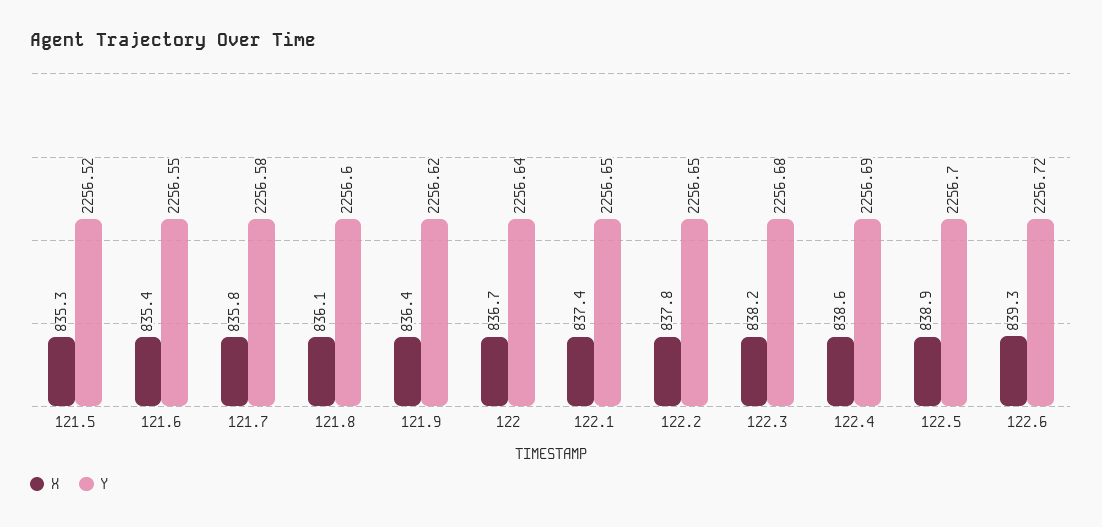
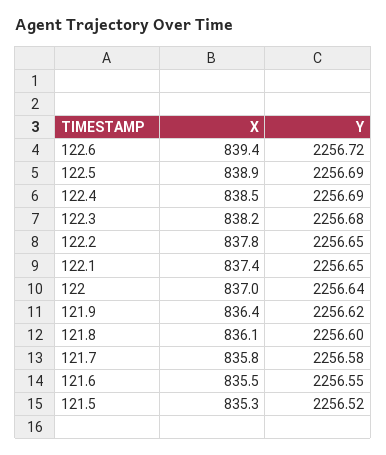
  {
    "X": {
      "121.5": 835.3,
-     "121.6": 835.4,
+     "121.6": 835.5,
      "121.7": 835.8,
      "121.8": 836.1,
      "121.9": 836.4,
-     "122": 836.7,
+     "122": 837,
      "122.1": 837.4,
      "122.2": 837.8,
      "122.3": 838.2,
-     "122.4": 838.6,
+     "122.4": 838.5,
      "122.5": 838.9,
-     "122.6": 839.3
+     "122.6": 839.4
    },
    "Y": {
      "121.5": 2256.52,
      "121.6": 2256.55,
      "121.7": 2256.58,
      "121.8": 2256.6,
      "121.9": 2256.62,
      "122": 2256.64,
      "122.1": 2256.65,
      "122.2": 2256.65,
      "122.3": 2256.68,
      "122.4": 2256.69,
-     "122.5": 2256.7,
+     "122.5": 2256.69,
      "122.6": 2256.72
    }
  }

